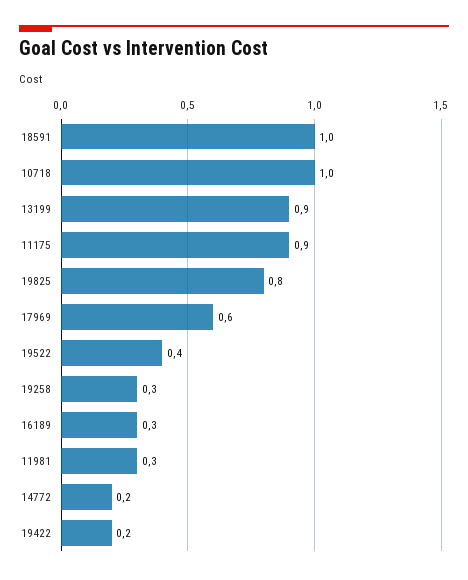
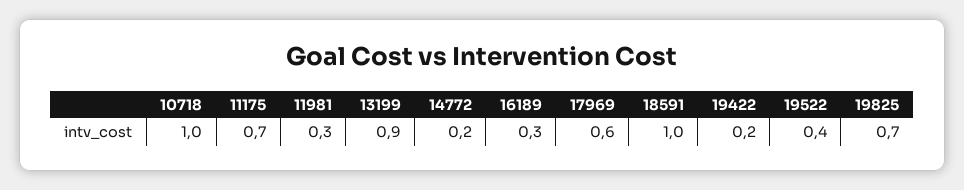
  {
    "18591": 1,
    "10718": 1,
    "13199": 0.9,
-   "11175": 0.9,
+   "11175": 0.7,
-   "19825": 0.8,
+   "19825": 0.7,
    "17969": 0.6,
    "19522": 0.4,
-   "19258": 0.3,
    "16189": 0.3,
    "11981": 0.3,
    "14772": 0.2,
    "19422": 0.2
  }

